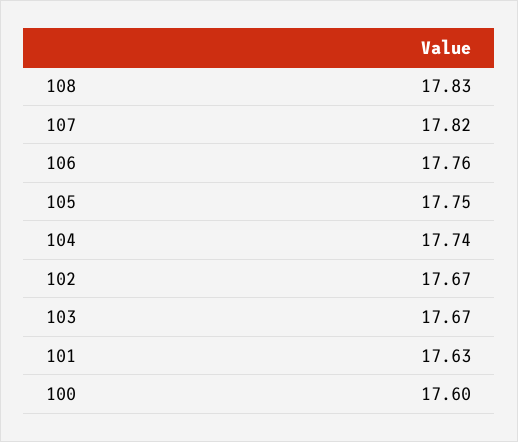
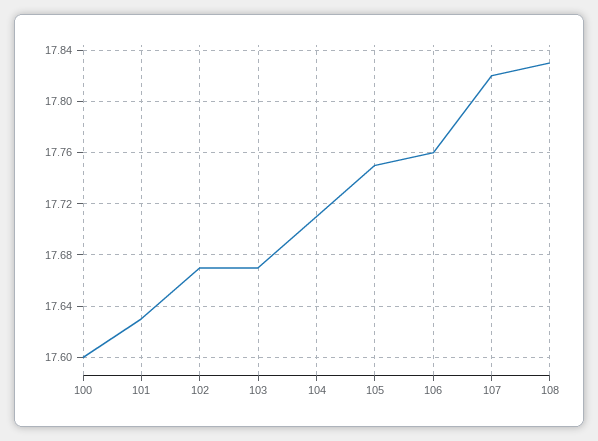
  {
    "108": 17.83,
    "107": 17.82,
    "106": 17.76,
    "105": 17.75,
-   "104": 17.74,
+   "104": 17.71,
    "102": 17.67,
    "103": 17.67,
    "101": 17.63,
    "100": 17.6
  }

